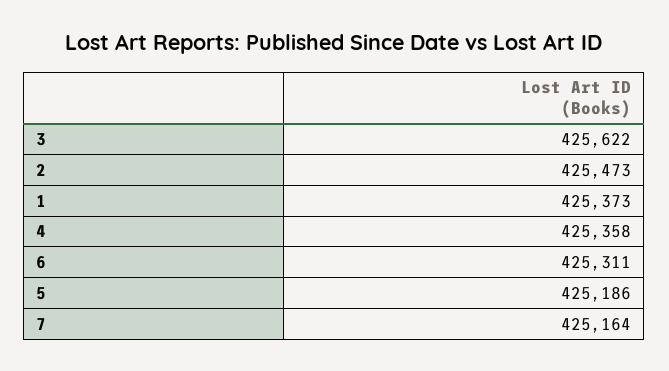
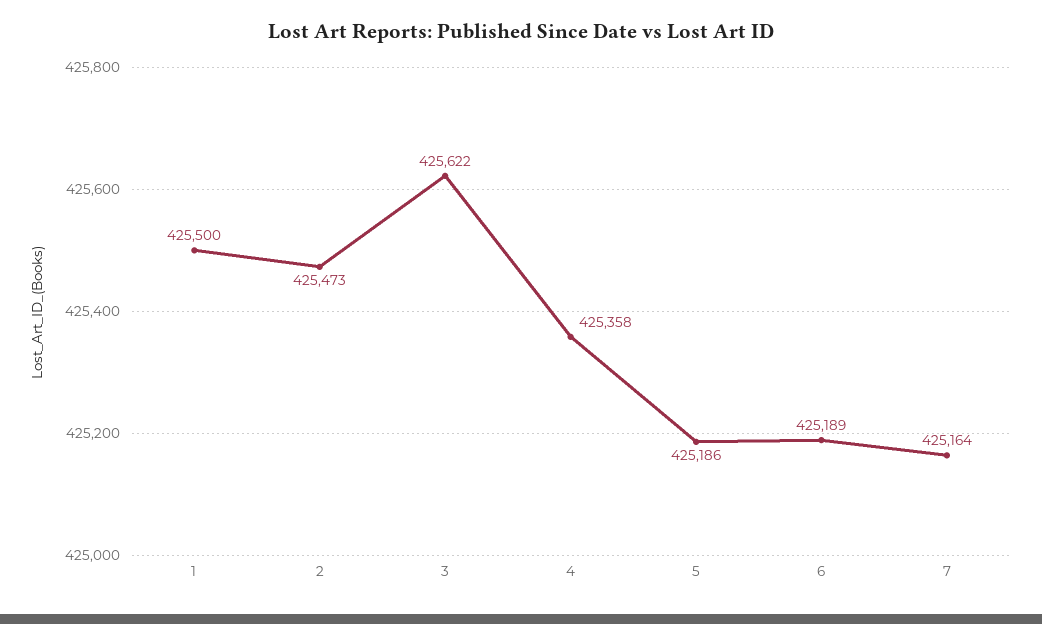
  {
    "3": 425622,
    "2": 425473,
-   "1": 425373,
+   "1": 425500,
    "4": 425358,
-   "6": 425311,
+   "6": 425189,
    "5": 425186,
    "7": 425164
  }

